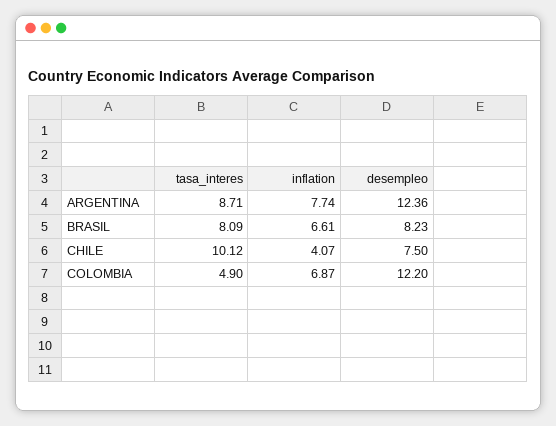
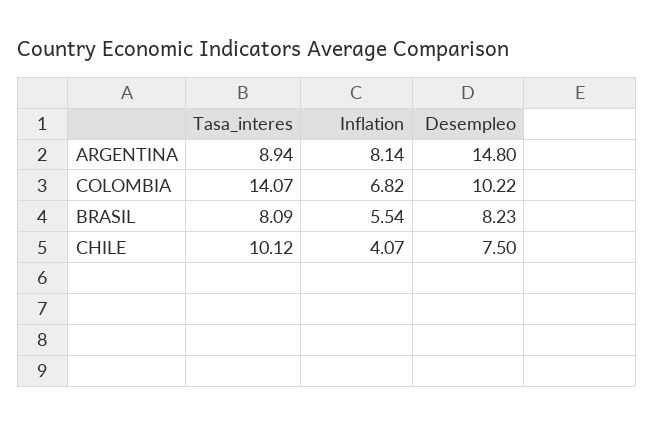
  {
    "tasa_interes": {
-     "ARGENTINA": 8.71,
+     "ARGENTINA": 8.94,
      "BRASIL": 8.09,
      "CHILE": 10.12,
-     "COLOMBIA": 4.9
+     "COLOMBIA": 14.07
    },
    "inflation": {
-     "ARGENTINA": 7.74,
+     "ARGENTINA": 8.14,
-     "BRASIL": 6.61,
+     "BRASIL": 5.54,
      "CHILE": 4.07,
-     "COLOMBIA": 6.87
+     "COLOMBIA": 6.82
    },
    "desempleo": {
-     "ARGENTINA": 12.36,
+     "ARGENTINA": 14.8,
      "BRASIL": 8.23,
      "CHILE": 7.5,
-     "COLOMBIA": 12.2
+     "COLOMBIA": 10.22
    }
  }

